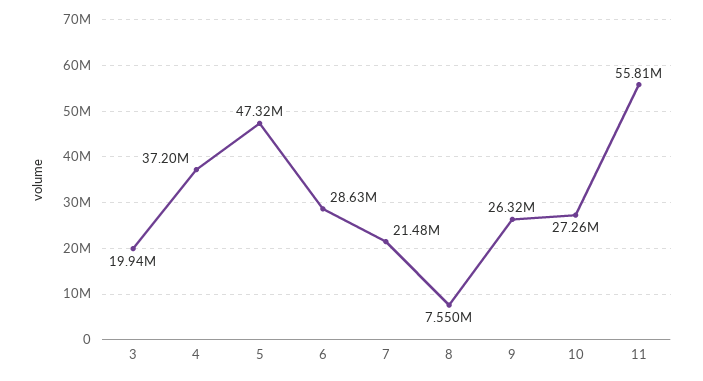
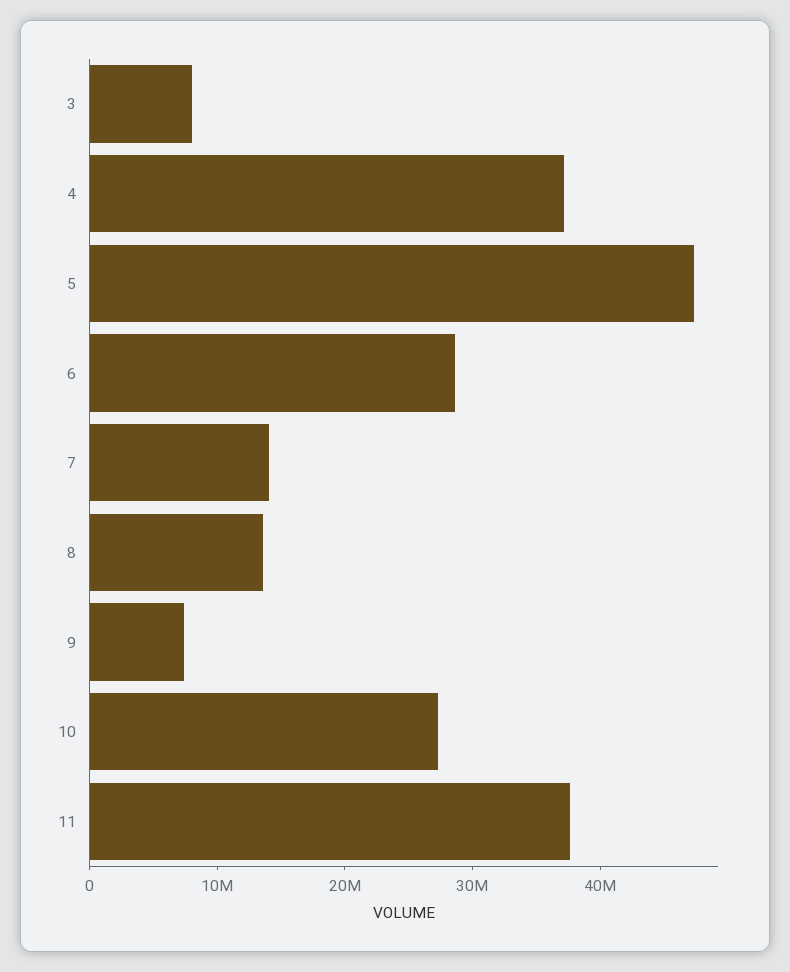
  {
-   "3": 19940000,
+   "3": 8000000,
    "4": 37200000,
    "5": 47320000,
    "6": 28630000,
-   "7": 21480000,
+   "7": 14000000,
-   "8": 7550000,
+   "8": 14000000,
-   "9": 26320000,
+   "9": 8000000,
    "10": 27260000,
-   "11": 55810000
+   "11": 38000000
  }

